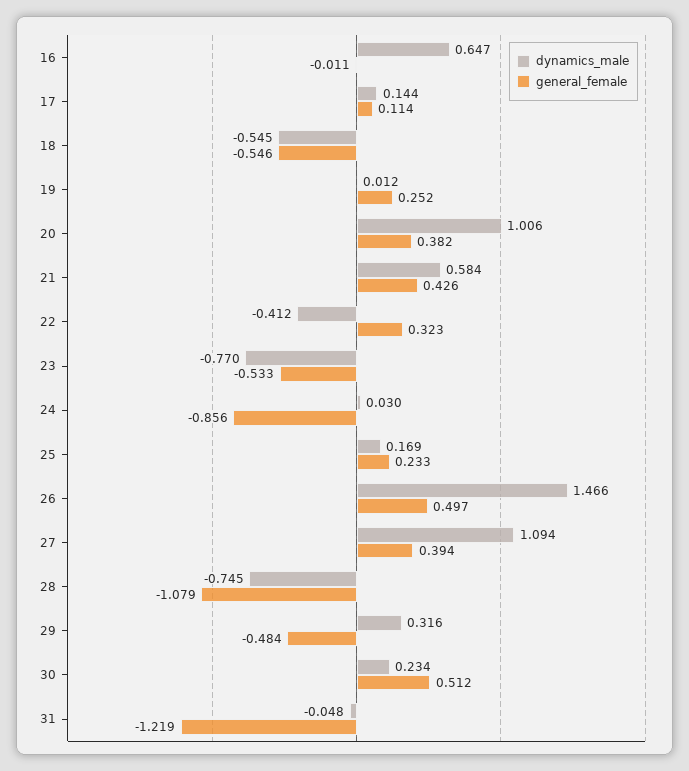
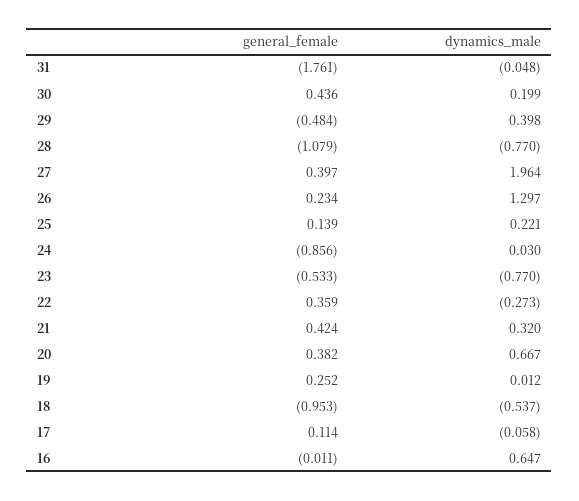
  {
    "dynamics_male": {
      "16": 0.647,
-     "17": 0.144,
+     "17": -0.058,
-     "18": -0.545,
+     "18": -0.537,
      "19": 0.012,
-     "20": 1.006,
+     "20": 0.667,
-     "21": 0.584,
+     "21": 0.32,
-     "22": -0.412,
+     "22": -0.273,
      "23": -0.77,
      "24": 0.03,
-     "25": 0.169,
+     "25": 0.221,
-     "26": 1.466,
+     "26": 1.297,
-     "27": 1.094,
+     "27": 1.964,
-     "28": -0.745,
+     "28": -0.77,
-     "29": 0.316,
+     "29": 0.398,
-     "30": 0.234,
+     "30": 0.199,
      "31": -0.048
    },
    "general_female": {
      "16": -0.011,
      "17": 0.114,
-     "18": -0.546,
+     "18": -0.953,
      "19": 0.252,
      "20": 0.382,
-     "21": 0.426,
+     "21": 0.424,
-     "22": 0.323,
+     "22": 0.359,
      "23": -0.533,
      "24": -0.856,
-     "25": 0.233,
+     "25": 0.139,
-     "26": 0.497,
+     "26": 0.234,
-     "27": 0.394,
+     "27": 0.397,
      "28": -1.079,
      "29": -0.484,
-     "30": 0.512,
+     "30": 0.436,
-     "31": -1.219
+     "31": -1.761
    }
  }

